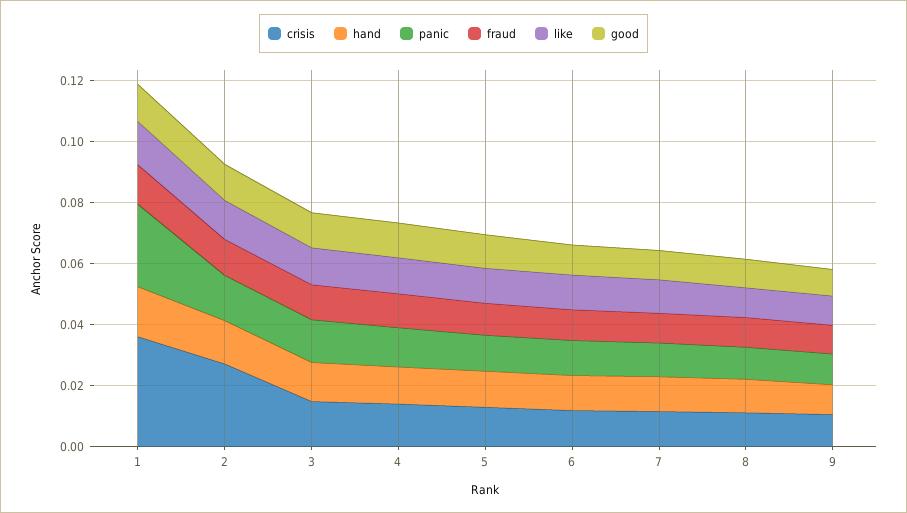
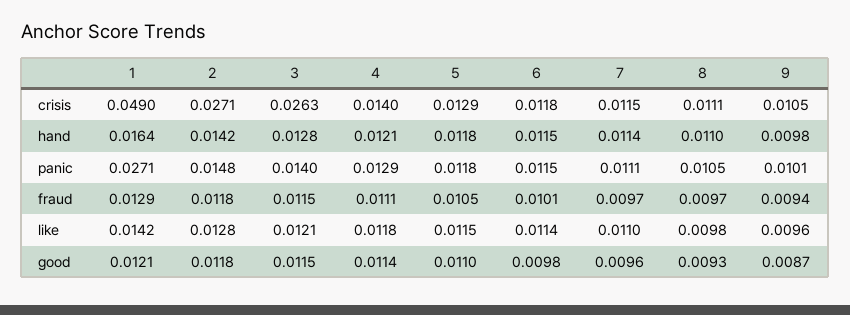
  {
    "crisis": {
-     "1": 0.035,
+     "1": 0.049,
      "2": 0.0271,
-     "3": 0.015,
+     "3": 0.0263,
      "4": 0.014,
      "5": 0.0129,
      "6": 0.0118,
      "7": 0.0115,
      "8": 0.0111,
      "9": 0.0105
    },
    "hand": {
      "1": 0.0164,
      "2": 0.0142,
      "3": 0.0128,
      "4": 0.0121,
      "5": 0.0118,
      "6": 0.0115,
      "7": 0.0114,
      "8": 0.011,
      "9": 0.0098
    },
    "panic": {
      "1": 0.0271,
      "2": 0.0148,
      "3": 0.014,
      "4": 0.0129,
      "5": 0.0118,
      "6": 0.0115,
      "7": 0.0111,
      "8": 0.0105,
      "9": 0.0101
    },
    "fraud": {
      "1": 0.0129,
      "2": 0.0118,
      "3": 0.0115,
      "4": 0.0111,
      "5": 0.0105,
      "6": 0.0101,
      "7": 0.0097,
      "8": 0.0097,
      "9": 0.0094
    },
    "like": {
      "1": 0.0142,
      "2": 0.0128,
      "3": 0.0121,
      "4": 0.0118,
      "5": 0.0115,
      "6": 0.0114,
      "7": 0.011,
      "8": 0.0098,
      "9": 0.0096
    },
    "good": {
      "1": 0.0121,
      "2": 0.0118,
      "3": 0.0115,
      "4": 0.0114,
      "5": 0.011,
      "6": 0.0098,
      "7": 0.0096,
      "8": 0.0093,
      "9": 0.0087
    }
  }

